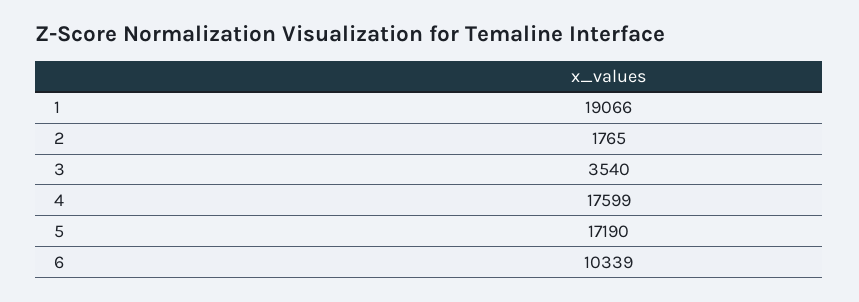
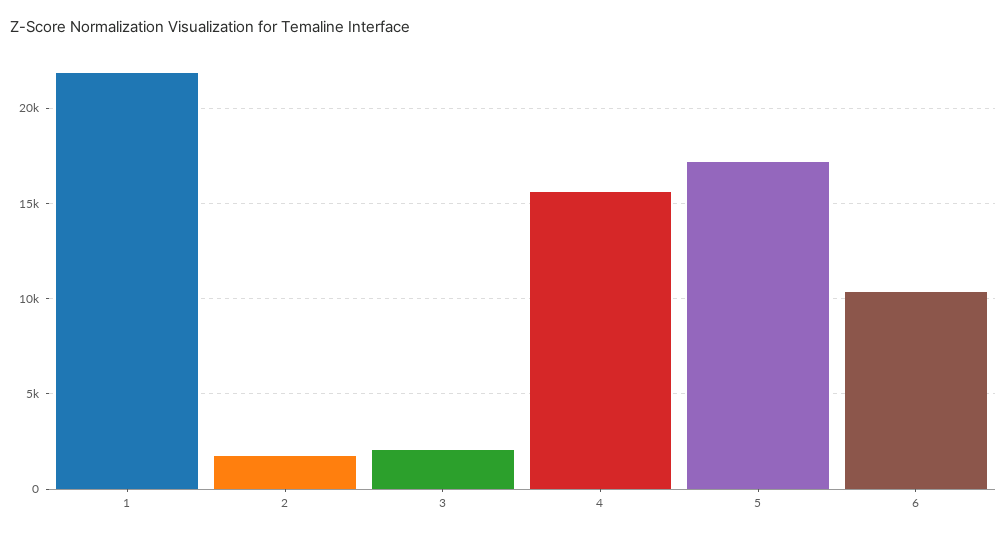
  {
-   "1": 19066,
+   "1": 22000,
    "2": 1765,
-   "3": 3540,
+   "3": 2000,
-   "4": 17599,
+   "4": 15500,
    "5": 17190,
    "6": 10339
  }

